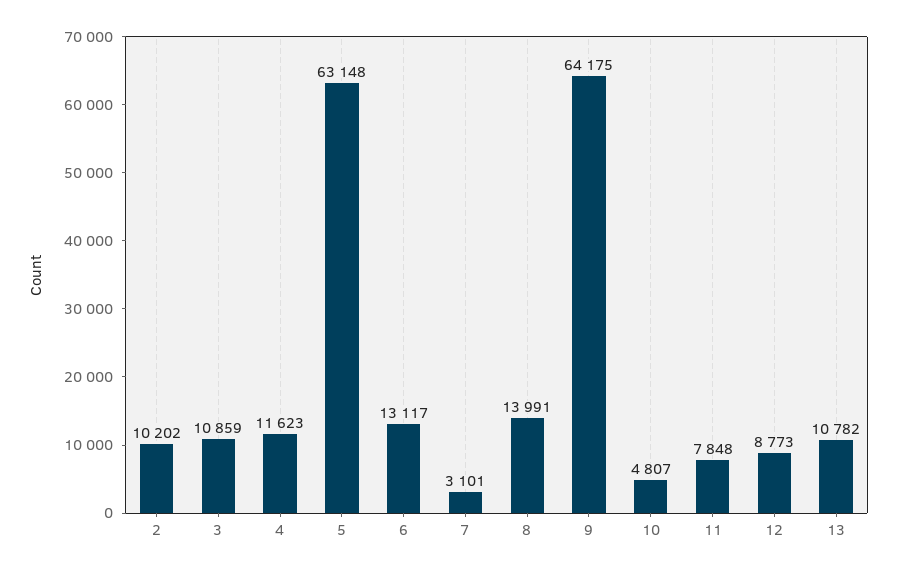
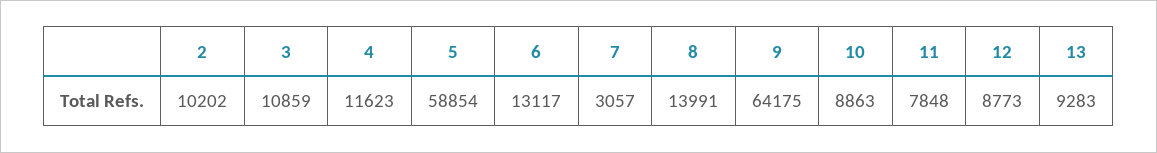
  {
    "2": 10202,
    "3": 10859,
    "4": 11623,
-   "5": 63148,
+   "5": 58854,
    "6": 13117,
-   "7": 3101,
+   "7": 3057,
    "8": 13991,
    "9": 64175,
-   "10": 4807,
+   "10": 8863,
    "11": 7848,
    "12": 8773,
-   "13": 10782
+   "13": 9283
  }

